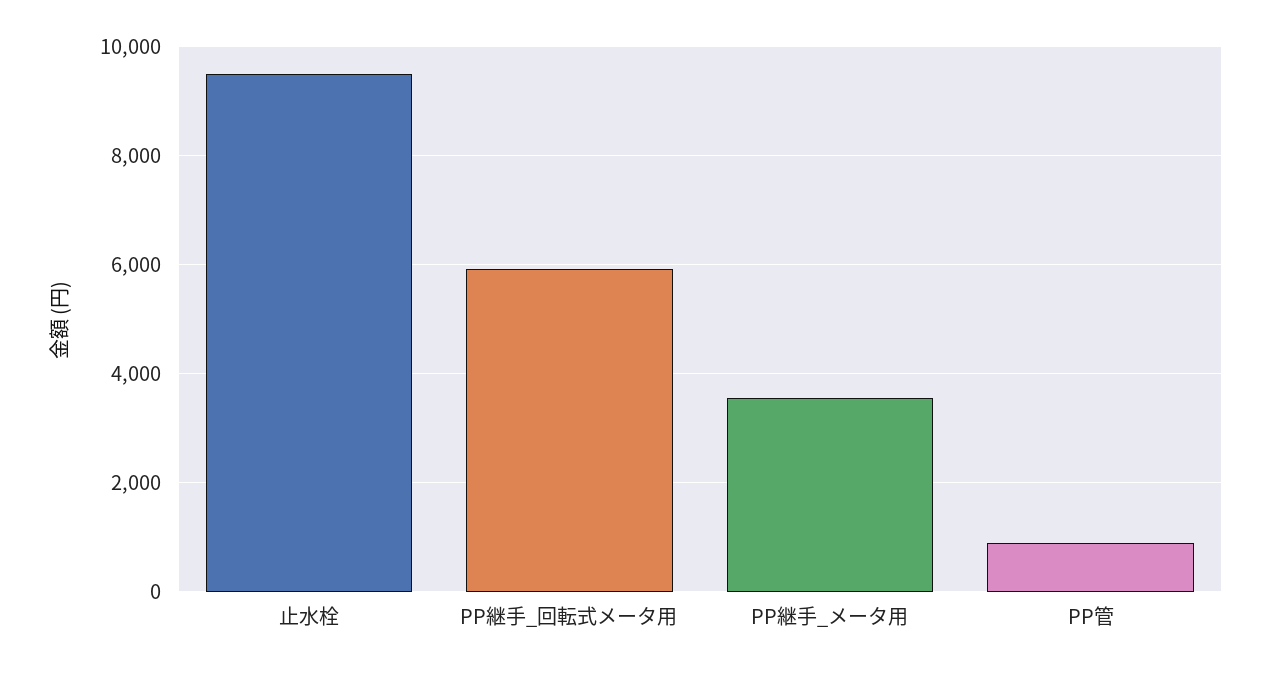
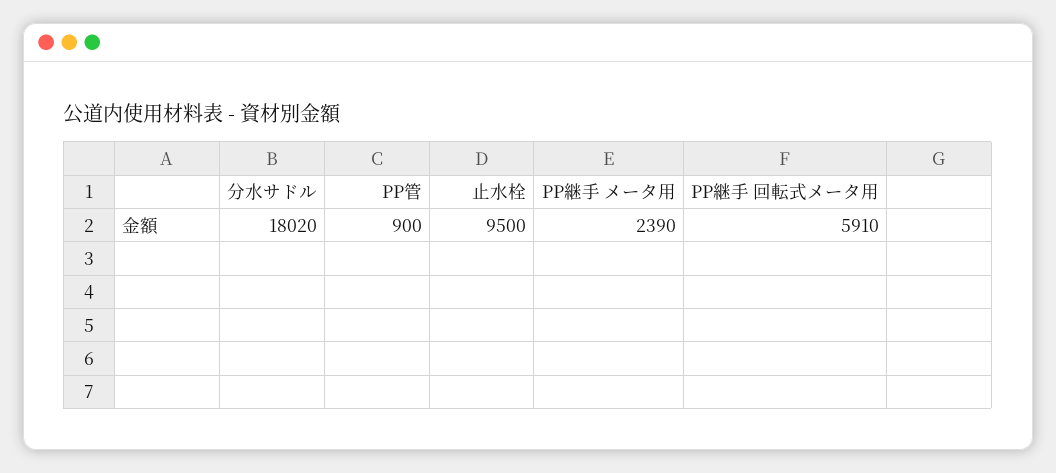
  {
    "止水栓": 9500,
    "PP継手_回転式メータ用": 5910,
-   "PP継手_メータ用": 3600,
+   "PP継手_メータ用": 2390,
-   "PP管": 900
+   "PP管": 900,
+   "分水サドル": 18020
  }

